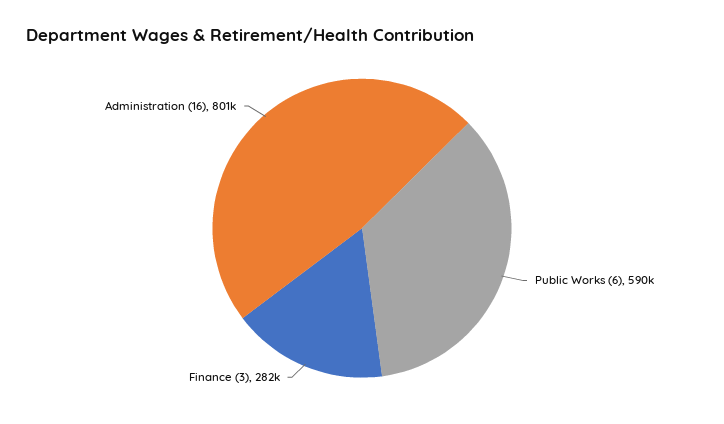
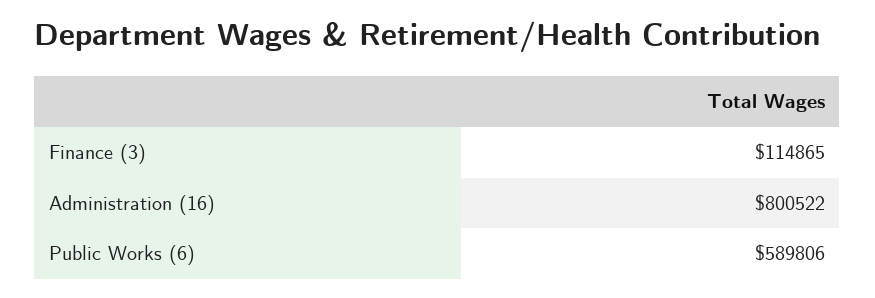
  {
    "Public Works (6)": 589806,
-   "Finance (3)": 282000,
+   "Finance (3)": 114865,
    "Administration (16)": 800522
  }

